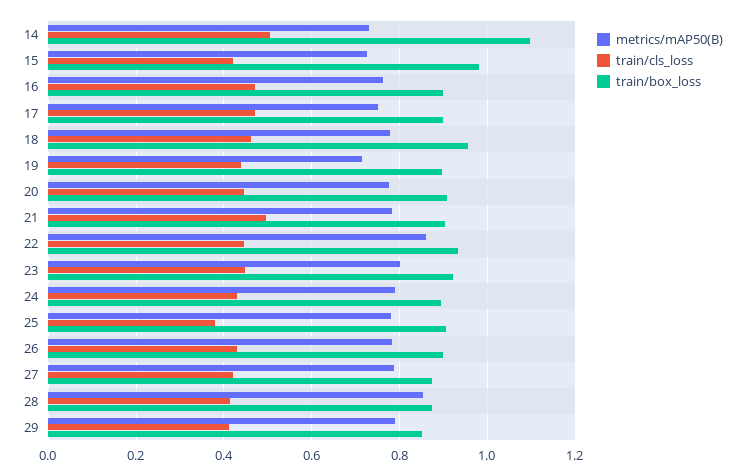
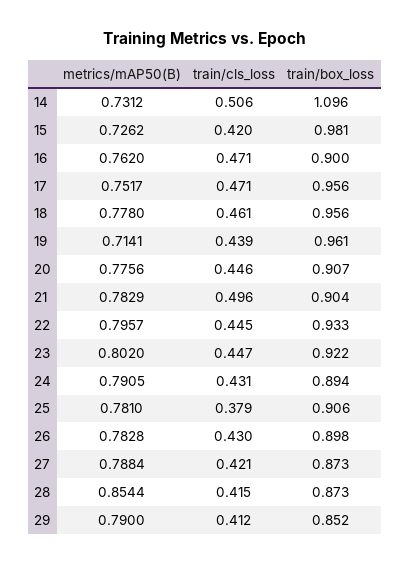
  {
    "metrics/mAP50(B)": {
      "14": 0.7312,
      "15": 0.7262,
      "16": 0.762,
      "17": 0.7517,
      "18": 0.778,
      "19": 0.7141,
      "20": 0.7756,
      "21": 0.7829,
-     "22": 0.86,
+     "22": 0.7957,
      "23": 0.802,
      "24": 0.7905,
      "25": 0.781,
      "26": 0.7828,
      "27": 0.7884,
      "28": 0.8544,
      "29": 0.79
    },
    "train/cls_loss": {
      "14": 0.506,
      "15": 0.42,
      "16": 0.471,
      "17": 0.471,
      "18": 0.461,
      "19": 0.439,
      "20": 0.446,
      "21": 0.496,
      "22": 0.445,
      "23": 0.447,
      "24": 0.431,
      "25": 0.379,
      "26": 0.43,
      "27": 0.421,
      "28": 0.415,
      "29": 0.412
    },
    "train/box_loss": {
      "14": 1.096,
      "15": 0.981,
      "16": 0.9,
-     "17": 0.9,
+     "17": 0.956,
      "18": 0.956,
-     "19": 0.9,
+     "19": 0.961,
      "20": 0.907,
      "21": 0.904,
      "22": 0.933,
      "23": 0.922,
      "24": 0.894,
      "25": 0.906,
      "26": 0.898,
      "27": 0.873,
      "28": 0.873,
      "29": 0.852
    }
  }

